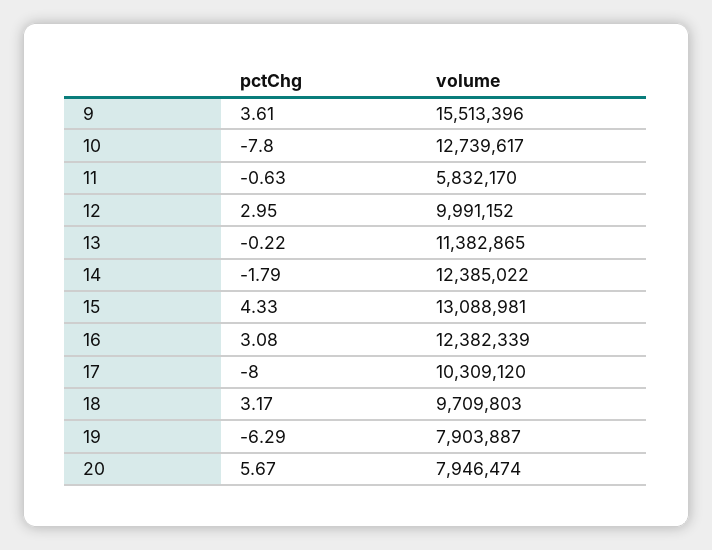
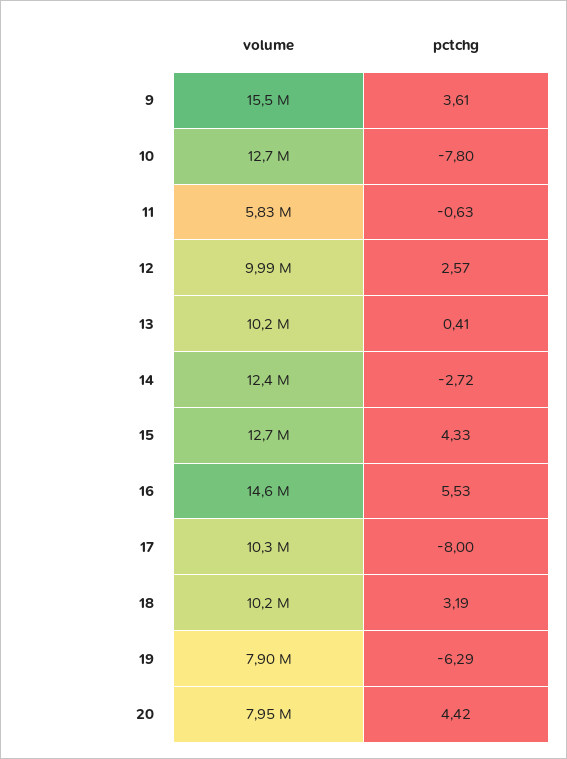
  {
    "pctChg": {
      "9": 3.61,
      "10": -7.8,
      "11": -0.63,
-     "12": 2.95,
+     "12": 2.57,
-     "13": -0.22,
+     "13": 0.41,
-     "14": -1.79,
+     "14": -2.72,
      "15": 4.33,
-     "16": 3.08,
+     "16": 5.53,
      "17": -8,
-     "18": 3.17,
+     "18": 3.19,
      "19": -6.29,
-     "20": 5.67
+     "20": 4.42
    },
    "volume": {
      "9": 15513396,
      "10": 12739617,
      "11": 5832170,
      "12": 9991152,
-     "13": 11382865,
+     "13": 10200000,
      "14": 12385022,
-     "15": 13088981,
+     "15": 12700000,
-     "16": 12382339,
+     "16": 14600000,
      "17": 10309120,
-     "18": 9709803,
+     "18": 10200000,
      "19": 7903887,
      "20": 7946474
    }
  }

